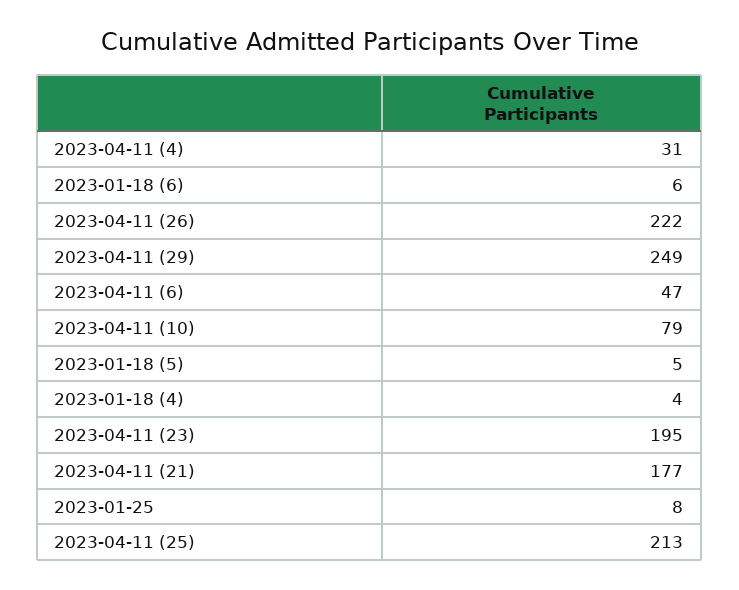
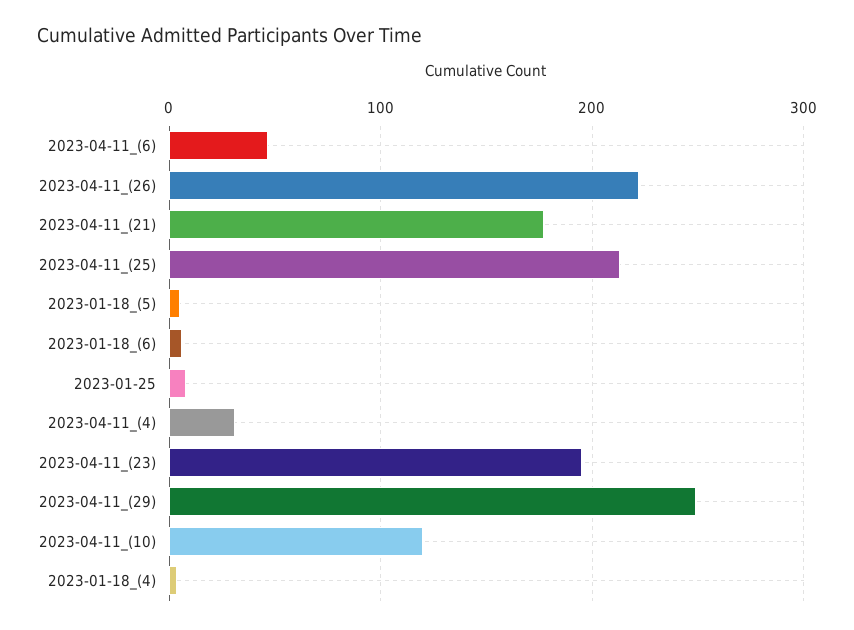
  {
    "2023-04-11 (4)": 31,
    "2023-01-18 (6)": 6,
    "2023-04-11 (26)": 222,
    "2023-04-11 (29)": 249,
    "2023-04-11 (6)": 47,
-   "2023-04-11 (10)": 79,
+   "2023-04-11 (10)": 120,
    "2023-01-18 (5)": 5,
    "2023-01-18 (4)": 4,
    "2023-04-11 (23)": 195,
    "2023-04-11 (21)": 177,
    "2023-01-25": 8,
    "2023-04-11 (25)": 213
  }

